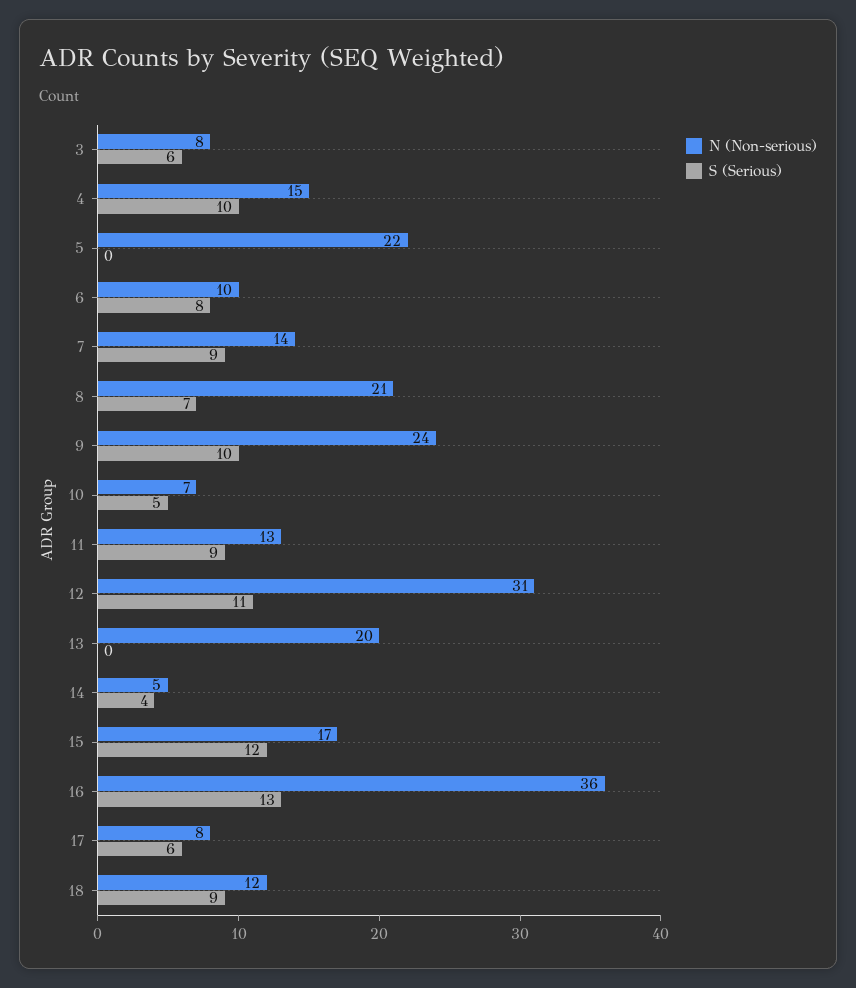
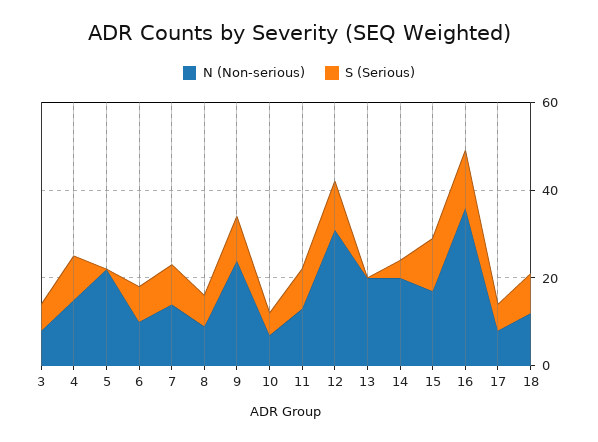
  {
    "N (Non-serious)": {
      "3": 8,
      "4": 15,
      "5": 22,
      "6": 10,
      "7": 14,
-     "8": 21,
+     "8": 10,
      "9": 24,
      "10": 7,
      "11": 13,
      "12": 31,
      "13": 20,
-     "14": 5,
+     "14": 20,
      "15": 17,
      "16": 36,
      "17": 8,
      "18": 12
    },
    "S (Serious)": {
      "3": 6,
      "4": 10,
      "5": 0,
      "6": 8,
      "7": 9,
      "8": 7,
      "9": 10,
      "10": 5,
      "11": 9,
      "12": 11,
      "13": 0,
      "14": 4,
      "15": 12,
      "16": 13,
      "17": 6,
      "18": 9
    }
  }

